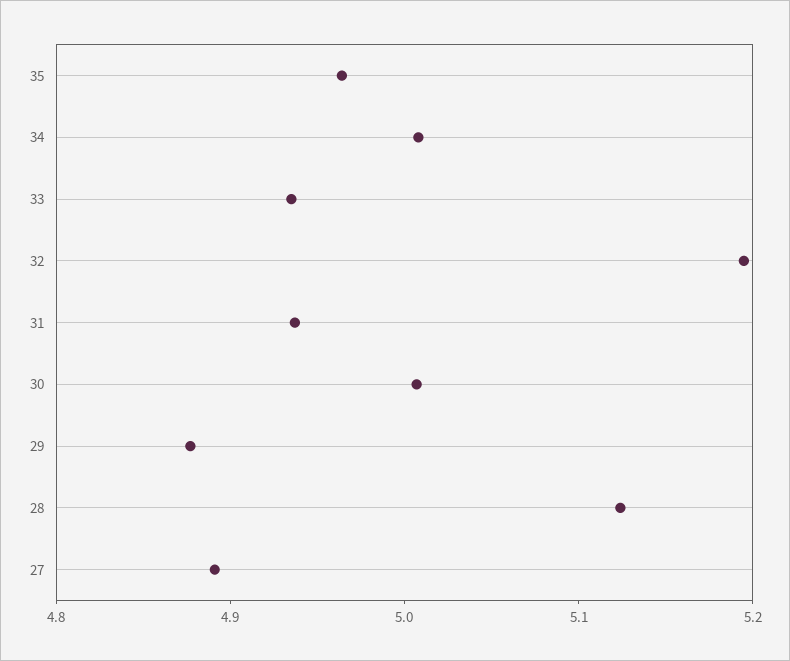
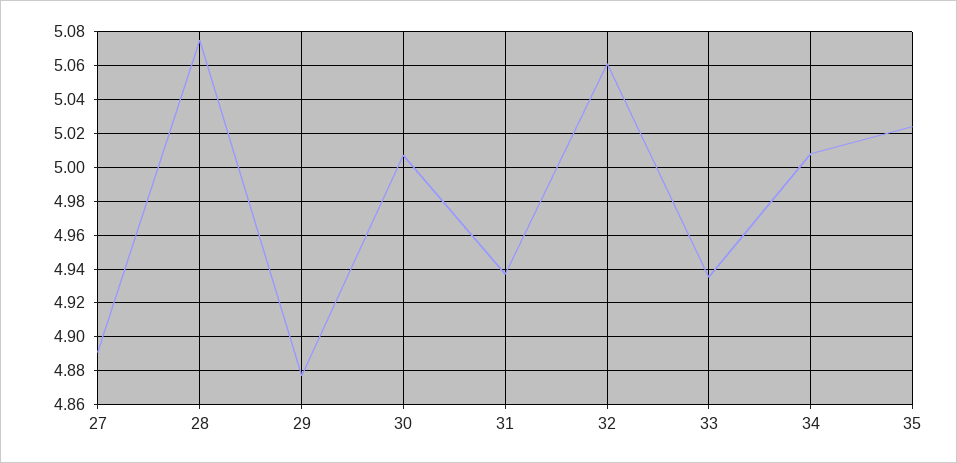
  {
-   "35": 4.96,
+   "35": 5.025,
    "34": 5.01,
    "33": 4.935,
-   "32": 5.2,
+   "32": 5.06,
    "31": 4.935,
    "30": 5.005,
    "29": 4.875,
-   "28": 5.12,
+   "28": 5.075,
    "27": 4.89
  }

